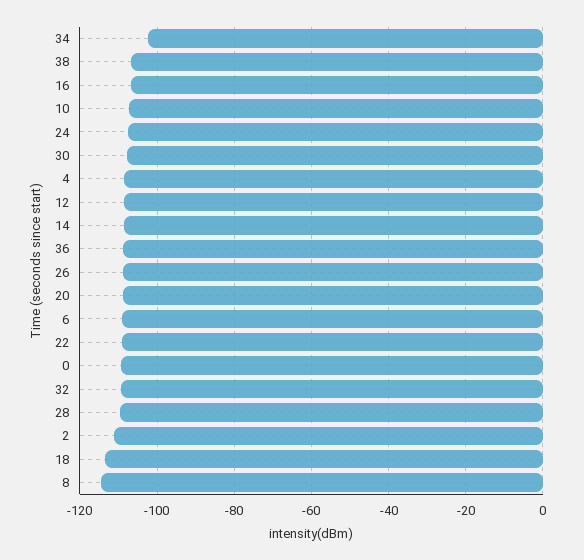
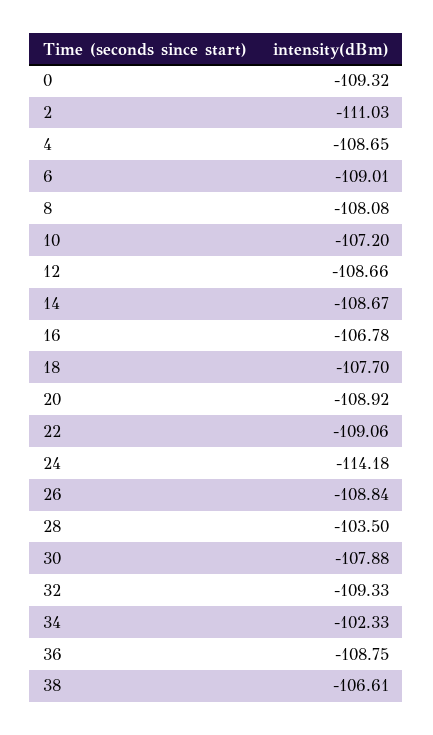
  {
    "34": -102.33,
    "38": -106.61,
    "16": -106.78,
    "10": -107.2,
-   "24": -108,
+   "24": -114.18,
    "30": -107.88,
    "4": -108.65,
    "12": -108.66,
    "14": -108.67,
    "36": -108.75,
    "26": -108.84,
    "20": -108.92,
    "6": -109.01,
    "22": -109.06,
    "0": -109.32,
    "32": -109.33,
-   "28": -110,
+   "28": -103.5,
    "2": -111.03,
-   "18": -114,
+   "18": -107.7,
-   "8": -114
+   "8": -108.08
  }

